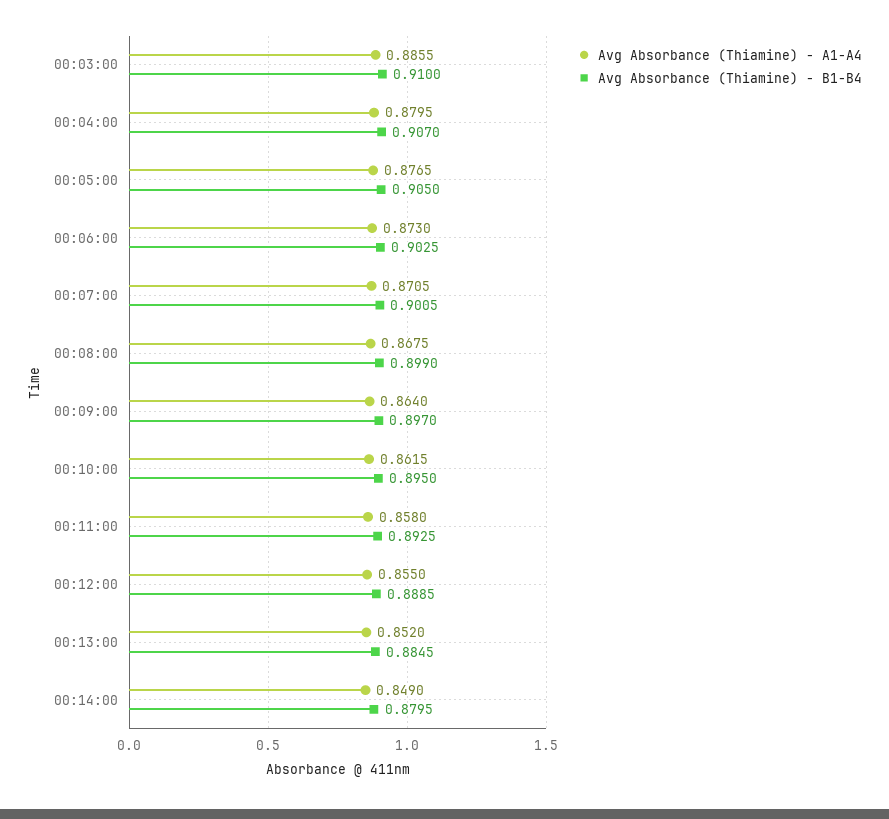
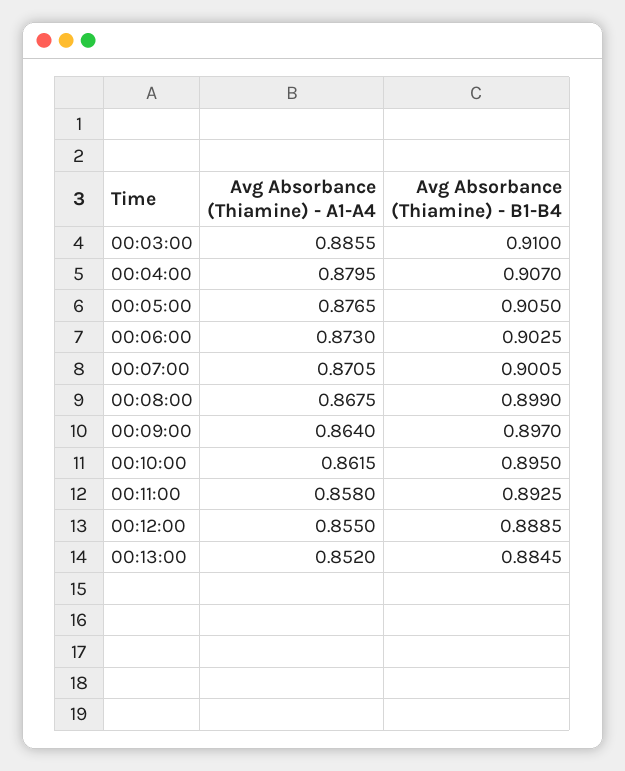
  {
    "Avg Absorbance (Thiamine) - A1-A4": {
      "00:03:00": 0.8855,
      "00:04:00": 0.8795,
      "00:05:00": 0.8765,
      "00:06:00": 0.873,
      "00:07:00": 0.8705,
      "00:08:00": 0.8675,
      "00:09:00": 0.864,
      "00:10:00": 0.8615,
      "00:11:00": 0.858,
      "00:12:00": 0.855,
-     "00:13:00": 0.852,
+     "00:13:00": 0.852
-     "00:14:00": 0.849
    },
    "Avg Absorbance (Thiamine) - B1-B4": {
      "00:03:00": 0.91,
      "00:04:00": 0.907,
      "00:05:00": 0.905,
      "00:06:00": 0.9025,
      "00:07:00": 0.9005,
      "00:08:00": 0.899,
      "00:09:00": 0.897,
      "00:10:00": 0.895,
      "00:11:00": 0.8925,
      "00:12:00": 0.8885,
-     "00:13:00": 0.8845,
+     "00:13:00": 0.8845
-     "00:14:00": 0.8795
    }
  }

